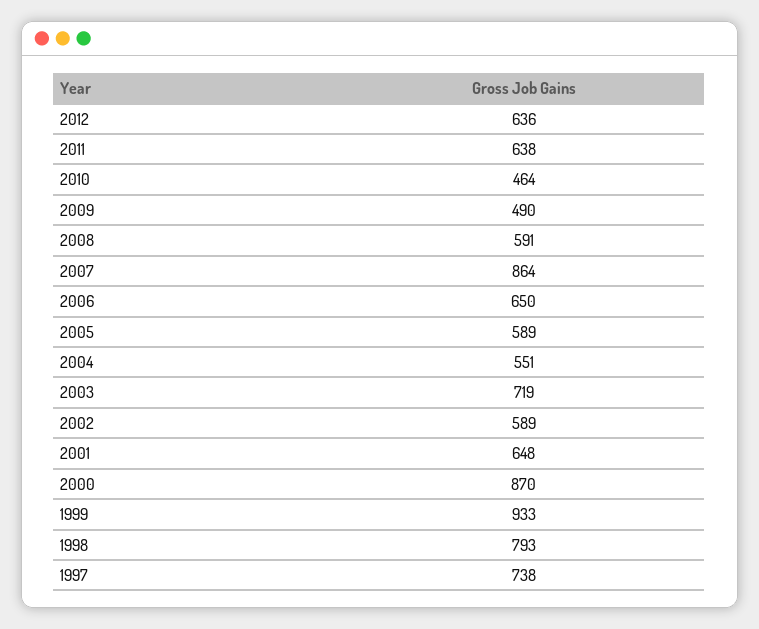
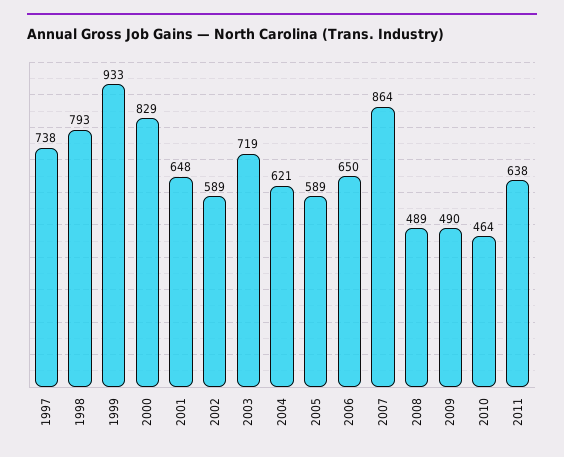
  {
-   "2012": 636,
    "2011": 638,
    "2010": 464,
    "2009": 490,
-   "2008": 591,
+   "2008": 489,
    "2007": 864,
    "2006": 650,
    "2005": 589,
-   "2004": 551,
+   "2004": 621,
    "2003": 719,
    "2002": 589,
    "2001": 648,
-   "2000": 870,
+   "2000": 829,
    "1999": 933,
    "1998": 793,
    "1997": 738
  }

